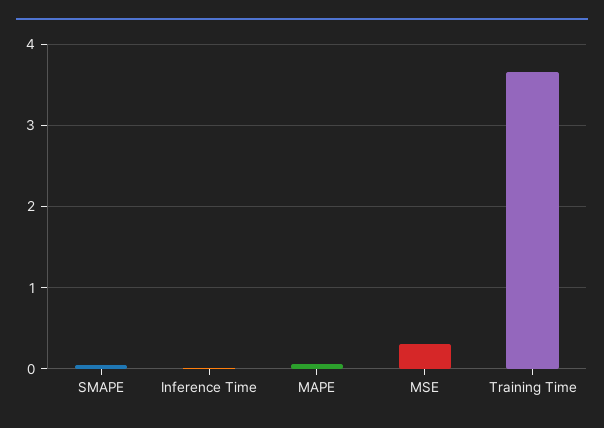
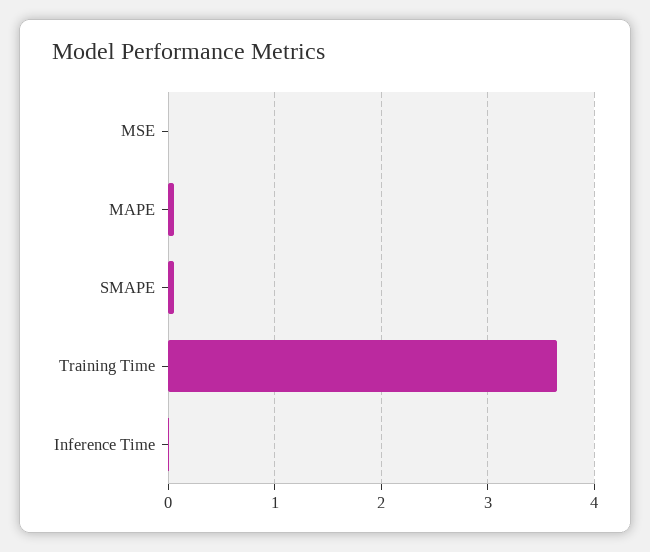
  {
    "SMAPE": 0.1,
    "Inference Time": 0,
    "MAPE": 0.1,
-   "MSE": 0.3,
+   "MSE": 0,
    "Training Time": 3.7
  }

